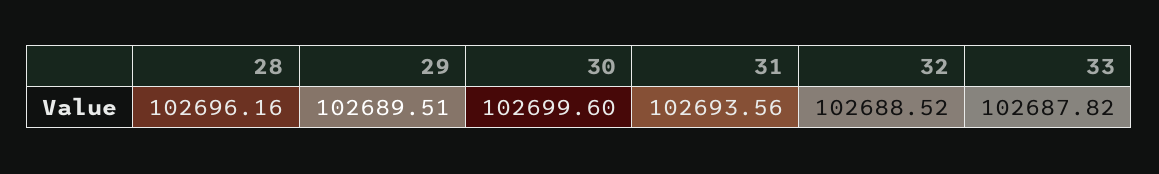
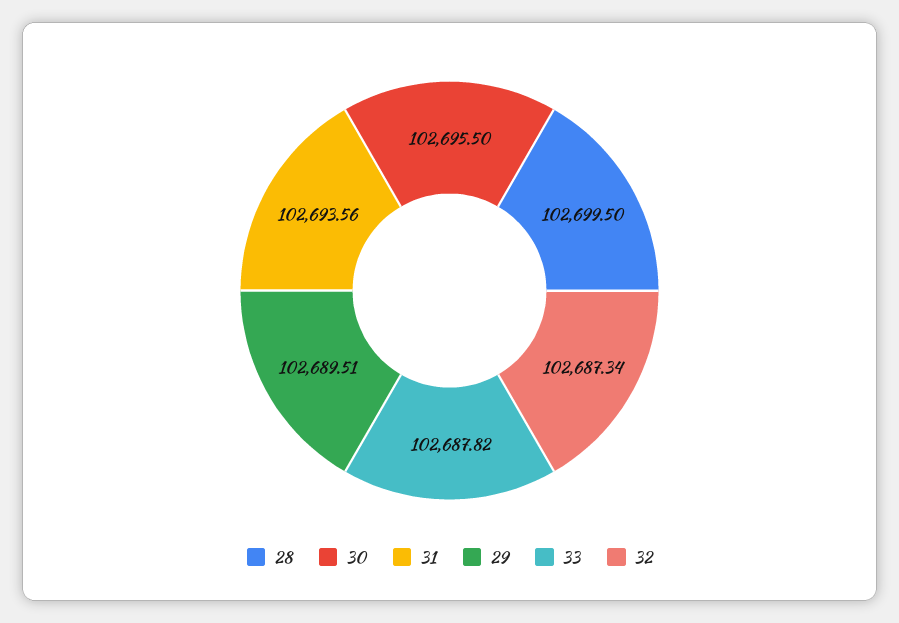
  {
-   "28": 102696.16,
+   "28": 102699.5,
    "29": 102689.51,
-   "30": 102699.6,
+   "30": 102695.5,
    "31": 102693.56,
-   "32": 102688.52,
+   "32": 102687.34,
    "33": 102687.82
  }

